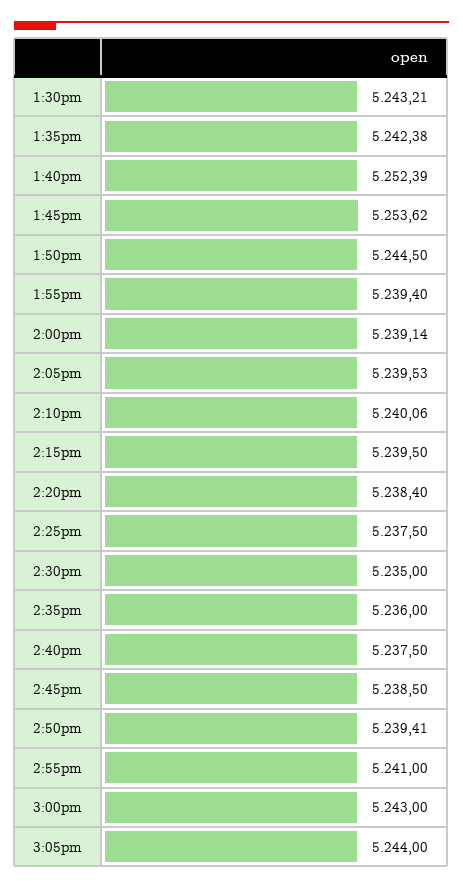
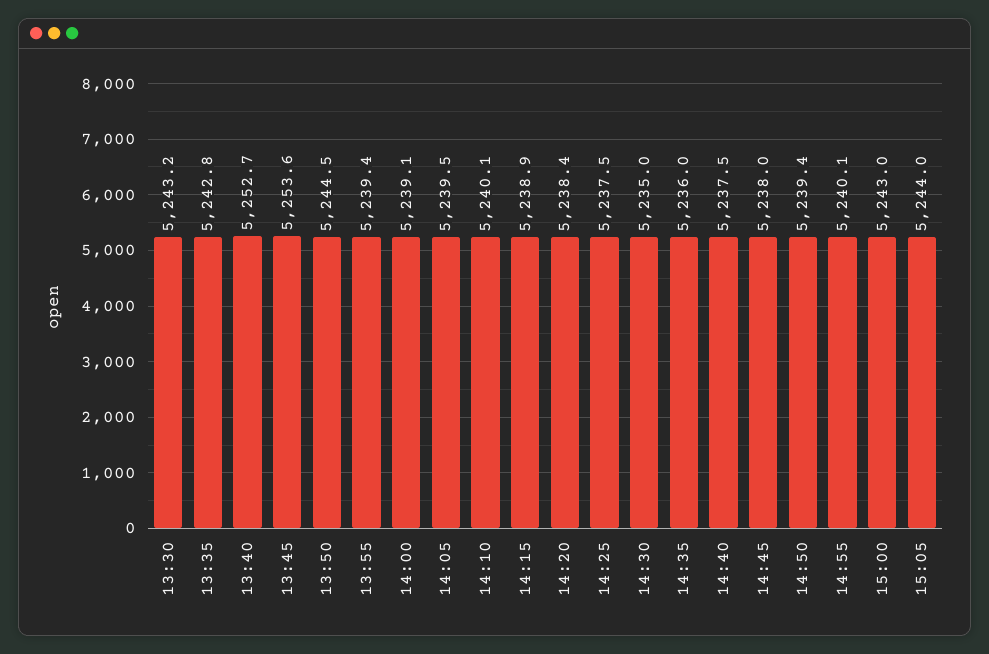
  {
    "1:30pm": 5243.21,
-   "1:35pm": 5242.38,
+   "1:35pm": 5242.8,
-   "1:40pm": 5252.39,
+   "1:40pm": 5252.7,
    "1:45pm": 5253.62,
    "1:50pm": 5244.5,
    "1:55pm": 5239.4,
    "2:00pm": 5239.14,
    "2:05pm": 5239.53,
    "2:10pm": 5240.06,
-   "2:15pm": 5239.5,
+   "2:15pm": 5238.9,
    "2:20pm": 5238.4,
    "2:25pm": 5237.5,
    "2:30pm": 5235,
    "2:35pm": 5236,
    "2:40pm": 5237.5,
-   "2:45pm": 5238.5,
+   "2:45pm": 5238,
    "2:50pm": 5239.41,
-   "2:55pm": 5241,
+   "2:55pm": 5240.1,
    "3:00pm": 5243,
    "3:05pm": 5244
  }

